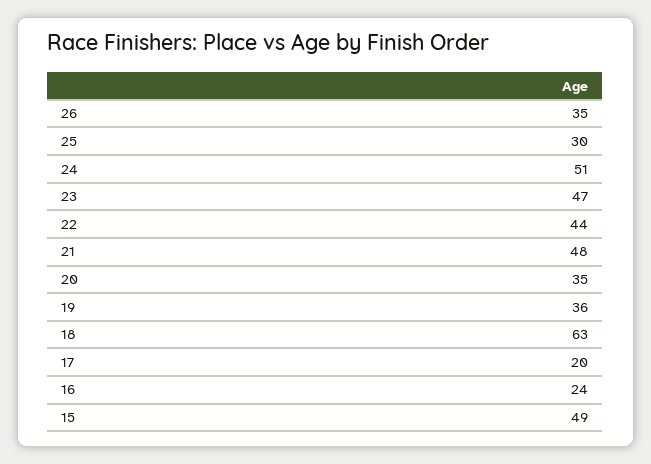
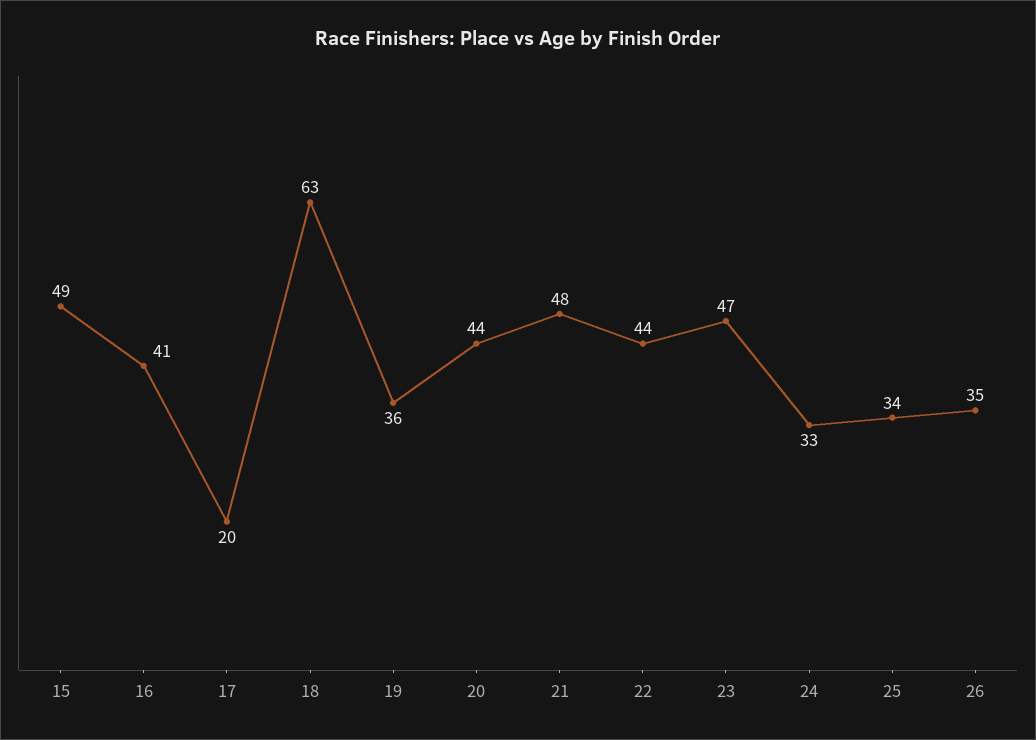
  {
    "26": 35,
-   "25": 30,
+   "25": 34,
-   "24": 51,
+   "24": 33,
    "23": 47,
    "22": 44,
    "21": 48,
-   "20": 35,
+   "20": 44,
    "19": 36,
    "18": 63,
    "17": 20,
-   "16": 24,
+   "16": 41,
    "15": 49
  }

